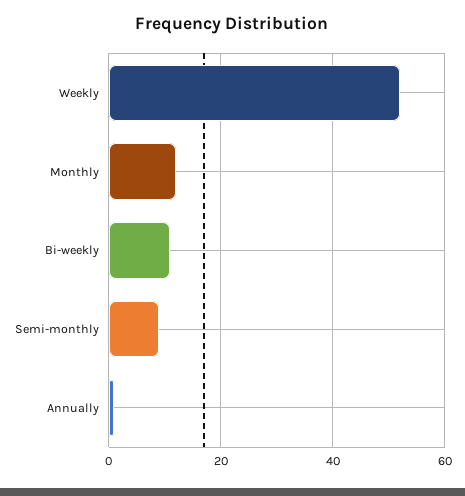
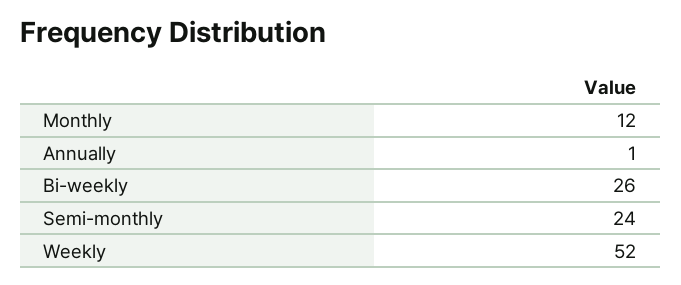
  {
    "Weekly": 52,
    "Monthly": 12,
-   "Bi-weekly": 10,
+   "Bi-weekly": 26,
-   "Semi-monthly": 10,
+   "Semi-monthly": 24,
    "Annually": 1
  }

